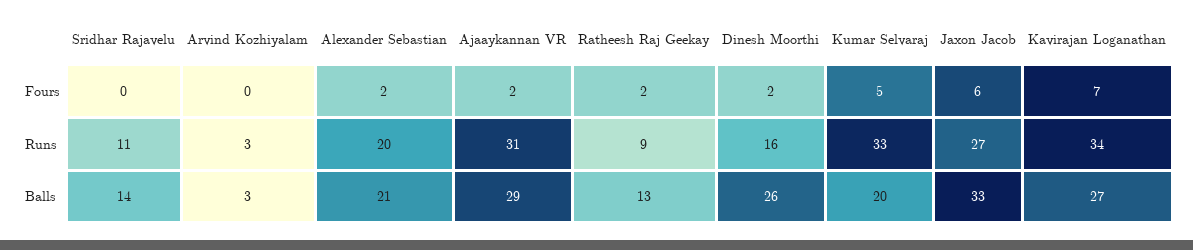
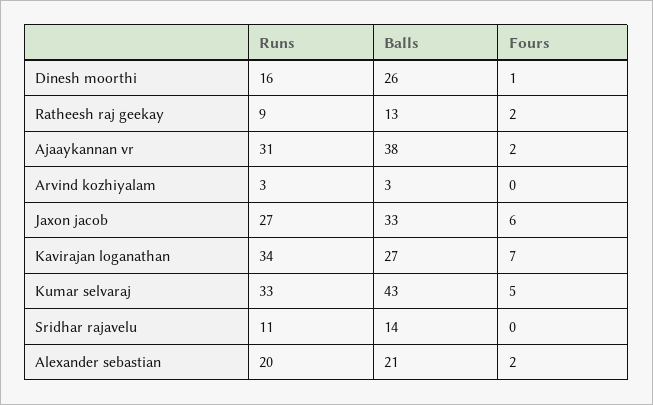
  {
    "Sridhar Rajavelu": {
      "Fours": 0,
      "Runs": 11,
      "Balls": 14
    },
    "Arvind Kozhiyalam": {
      "Fours": 0,
      "Runs": 3,
      "Balls": 3
    },
    "Alexander Sebastian": {
      "Fours": 2,
      "Runs": 20,
      "Balls": 21
    },
    "Ajaaykannan VR": {
      "Fours": 2,
      "Runs": 31,
-     "Balls": 29
+     "Balls": 38
    },
    "Ratheesh Raj Geekay": {
      "Fours": 2,
      "Runs": 9,
      "Balls": 13
    },
    "Dinesh Moorthi": {
-     "Fours": 2,
+     "Fours": 1,
      "Runs": 16,
      "Balls": 26
    },
    "Kumar Selvaraj": {
      "Fours": 5,
      "Runs": 33,
-     "Balls": 20
+     "Balls": 43
    },
    "Jaxon Jacob": {
      "Fours": 6,
      "Runs": 27,
      "Balls": 33
    },
    "Kavirajan Loganathan": {
      "Fours": 7,
      "Runs": 34,
      "Balls": 27
    }
  }

